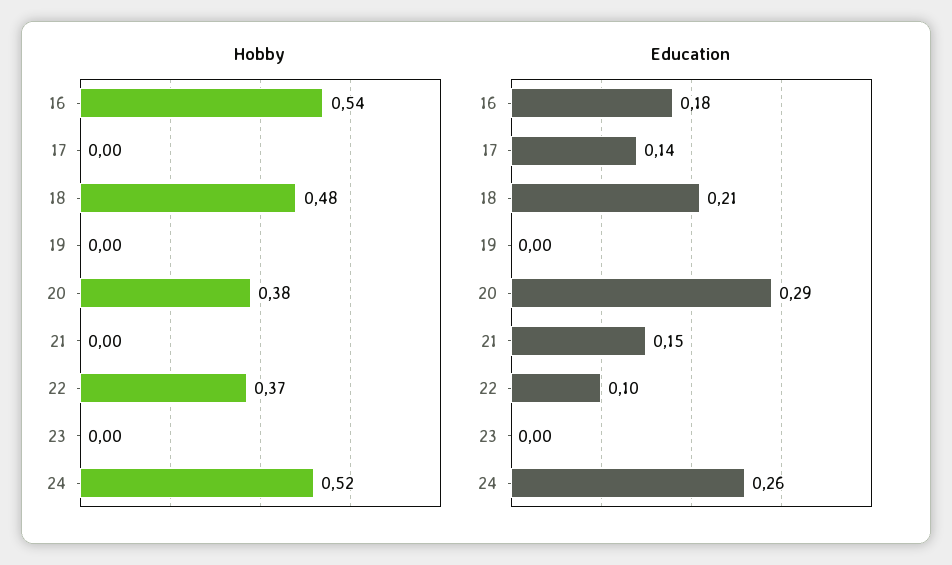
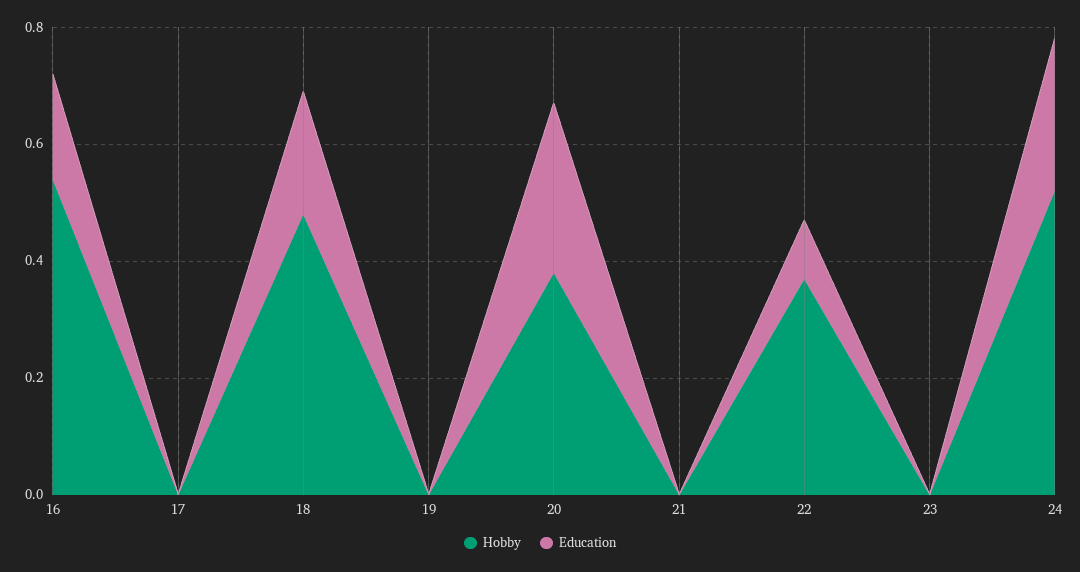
  {
    "Hobby": {
      "16": 0.54,
      "17": 0,
      "18": 0.48,
      "19": 0,
      "20": 0.38,
      "21": 0,
      "22": 0.37,
      "23": 0,
      "24": 0.52
    },
    "Education": {
      "16": 0.18,
-     "17": 0.14,
+     "17": 0,
      "18": 0.21,
      "19": 0,
      "20": 0.29,
-     "21": 0.15,
+     "21": 0,
      "22": 0.1,
      "23": 0,
      "24": 0.26
    }
  }

